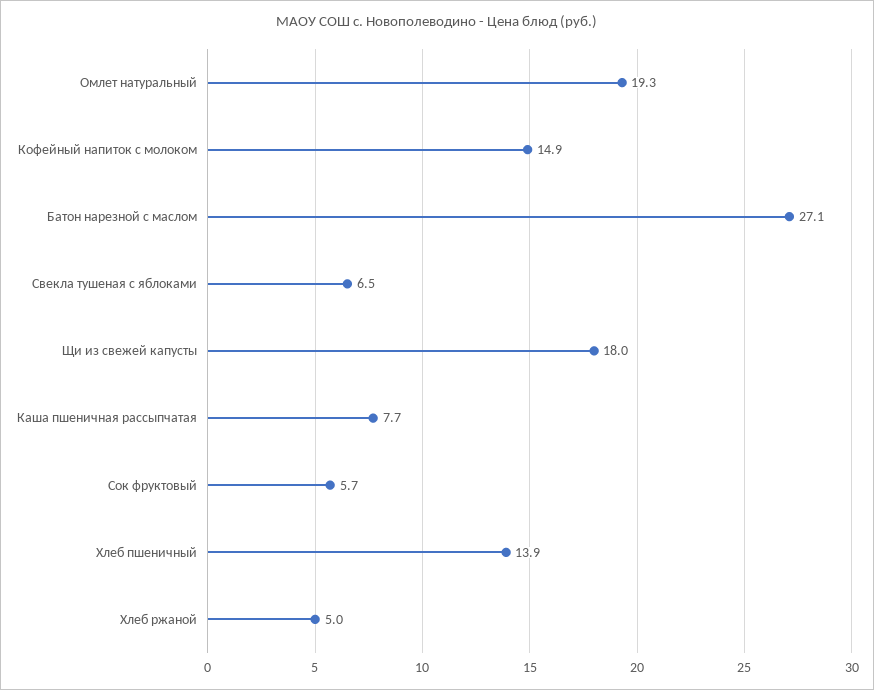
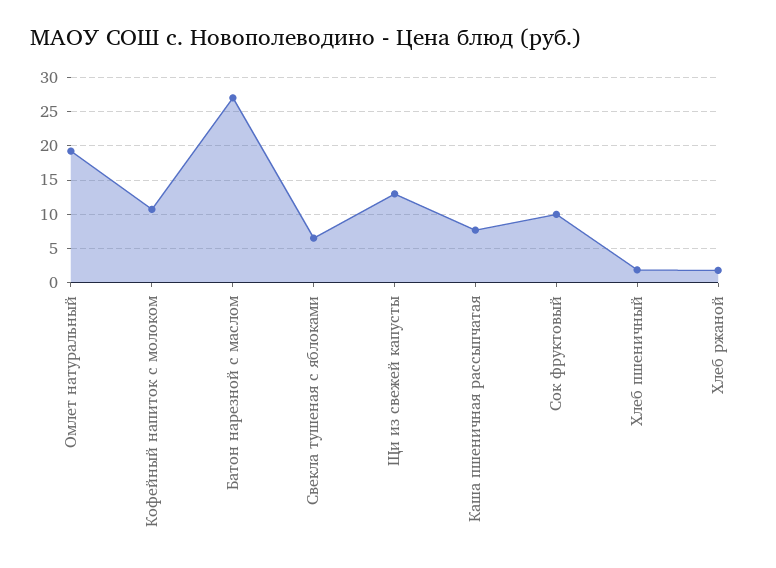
  {
    "Омлет натуральный": 19.3,
-   "Кофейный напиток с молоком": 14.9,
+   "Кофейный напиток с молоком": 11,
    "Батон нарезной с маслом": 27.1,
    "Свекла тушеная с яблоками": 6.5,
-   "Щи из свежей капусты": 18,
+   "Щи из свежей капусты": 13,
    "Каша пшеничная рассыпчатая": 7.7,
-   "Сок фруктовый": 5.7,
+   "Сок фруктовый": 10,
-   "Хлеб пшеничный": 13.9,
+   "Хлеб пшеничный": 2,
-   "Хлеб ржаной": 5
+   "Хлеб ржаной": 2
  }

